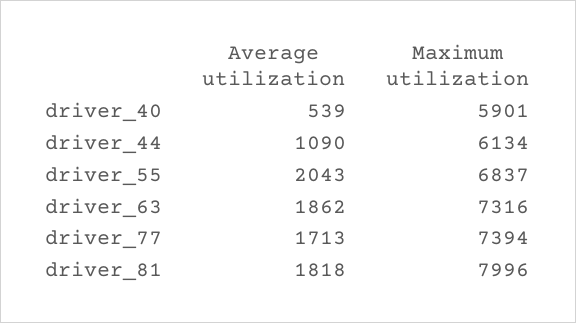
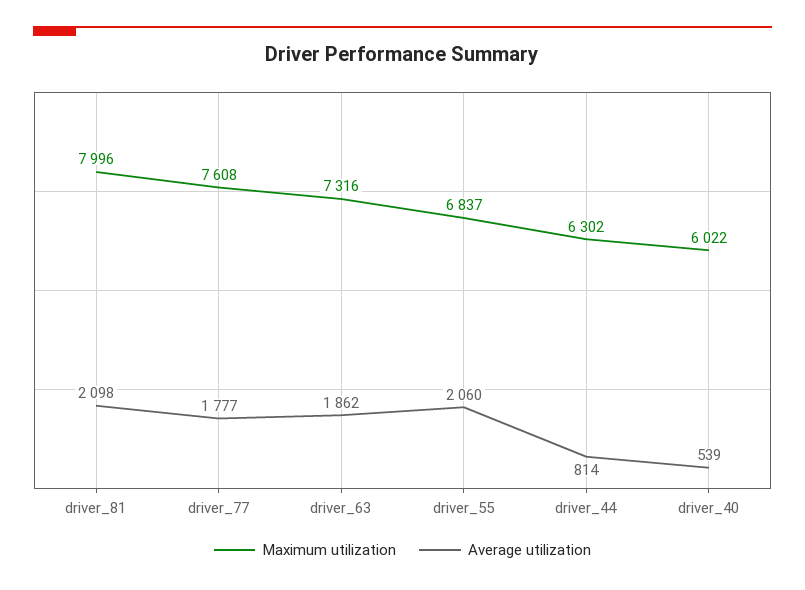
  {
    "Average utilization": {
      "driver_40": 539,
-     "driver_44": 1090,
+     "driver_44": 814,
-     "driver_55": 2043,
+     "driver_55": 2060,
      "driver_63": 1862,
-     "driver_77": 1713,
+     "driver_77": 1777,
-     "driver_81": 1818
+     "driver_81": 2098
    },
    "Maximum utilization": {
-     "driver_40": 5901,
+     "driver_40": 6022,
-     "driver_44": 6134,
+     "driver_44": 6302,
      "driver_55": 6837,
      "driver_63": 7316,
-     "driver_77": 7394,
+     "driver_77": 7608,
      "driver_81": 7996
    }
  }

